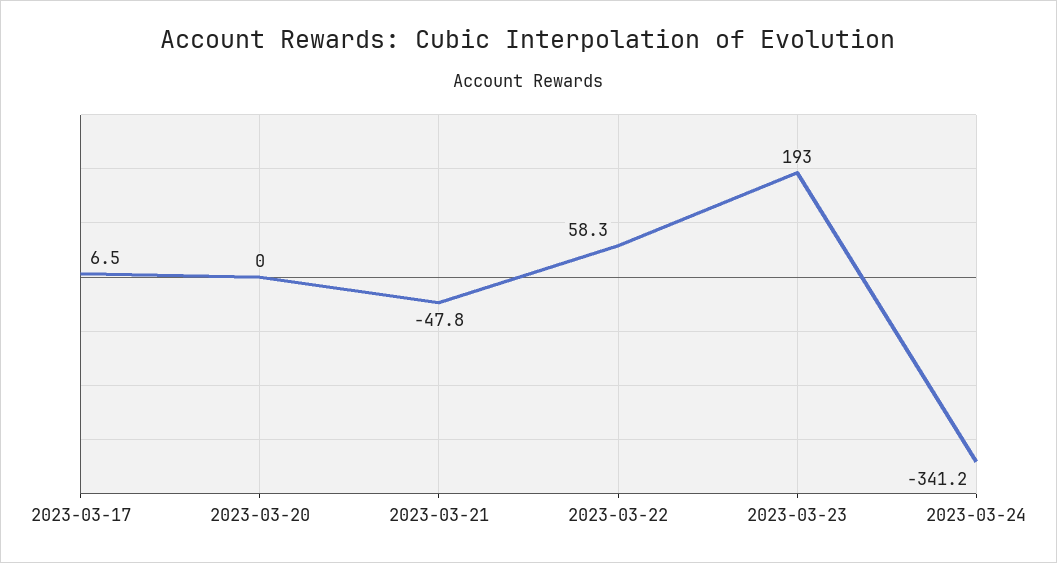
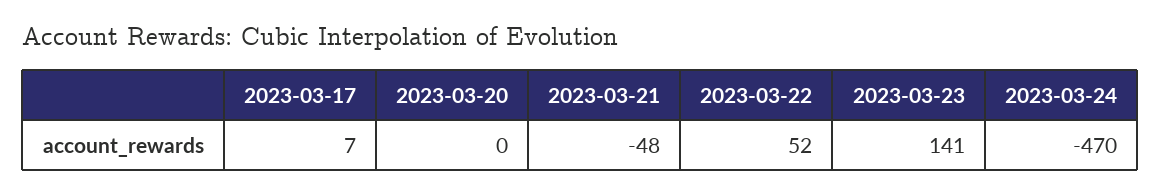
  {
    "2023-03-17": 6.5,
    "2023-03-20": 0,
    "2023-03-21": -47.8,
-   "2023-03-22": 58.3,
+   "2023-03-22": 52,
-   "2023-03-23": 193,
+   "2023-03-23": 141,
-   "2023-03-24": -341.2
+   "2023-03-24": -470
  }

